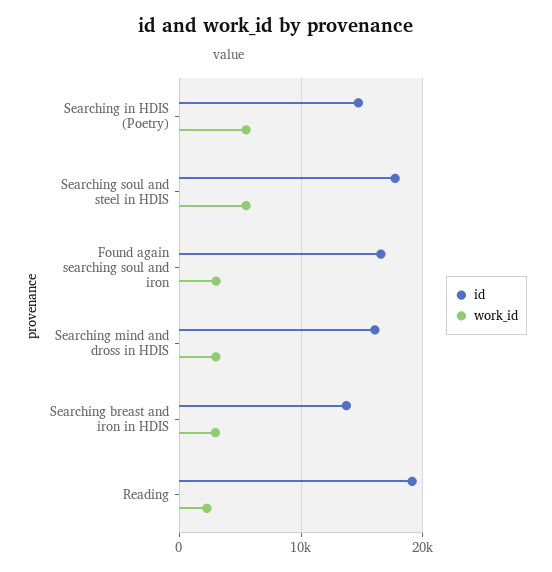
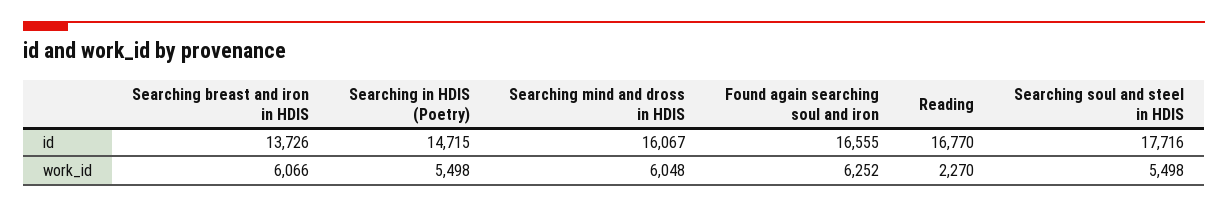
  {
    "id": {
      "Searching in HDIS (Poetry)": 14715,
      "Searching soul and steel in HDIS": 17716,
      "Found again searching soul and iron": 16555,
      "Searching mind and dross in HDIS": 16067,
      "Searching breast and iron in HDIS": 13726,
-     "Reading": 19000
+     "Reading": 16770
    },
    "work_id": {
      "Searching in HDIS (Poetry)": 5498,
      "Searching soul and steel in HDIS": 5498,
-     "Found again searching soul and iron": 3000,
+     "Found again searching soul and iron": 6252,
-     "Searching mind and dross in HDIS": 3000,
+     "Searching mind and dross in HDIS": 6048,
-     "Searching breast and iron in HDIS": 3000,
+     "Searching breast and iron in HDIS": 6066,
      "Reading": 2270
    }
  }

